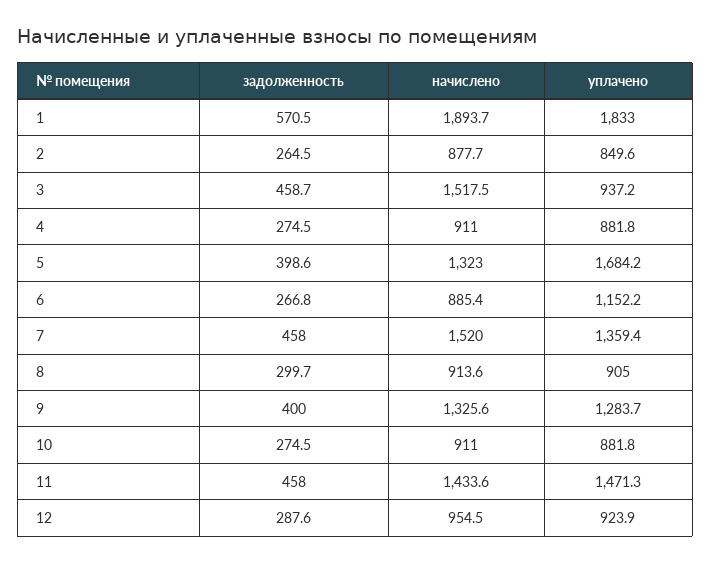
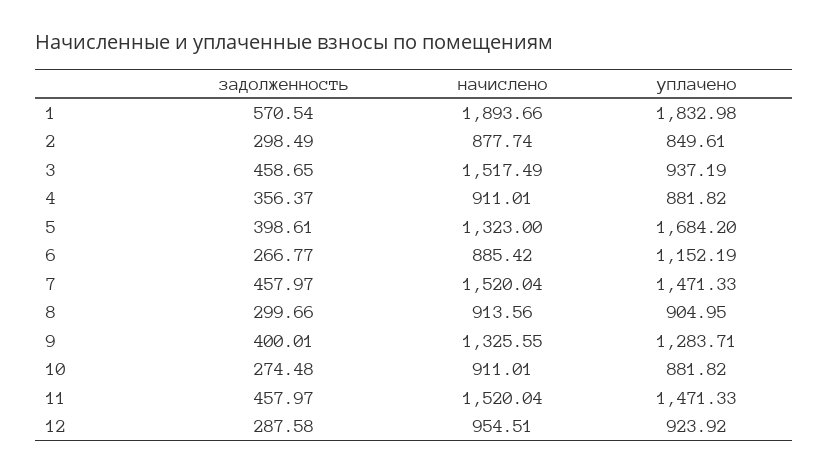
  {
    "задолженность": {
      "1": 570.54,
-     "2": 264.5,
+     "2": 298.49,
      "3": 458.65,
-     "4": 274.5,
+     "4": 356.37,
      "5": 398.61,
      "6": 266.77,
      "7": 457.97,
      "8": 299.66,
      "9": 400.01,
      "10": 274.48,
      "11": 457.97,
      "12": 287.58
    },
    "начислено": {
      "1": 1893.66,
      "2": 877.74,
      "3": 1517.49,
      "4": 911.01,
      "5": 1323,
      "6": 885.42,
      "7": 1520.04,
      "8": 913.56,
      "9": 1325.55,
      "10": 911.01,
-     "11": 1433.6,
+     "11": 1520.04,
      "12": 954.51
    },
    "уплачено": {
      "1": 1832.98,
      "2": 849.61,
      "3": 937.19,
      "4": 881.82,
      "5": 1684.2,
      "6": 1152.19,
-     "7": 1359.4,
+     "7": 1471.33,
      "8": 904.95,
      "9": 1283.71,
      "10": 881.82,
      "11": 1471.33,
      "12": 923.92
    }
  }

